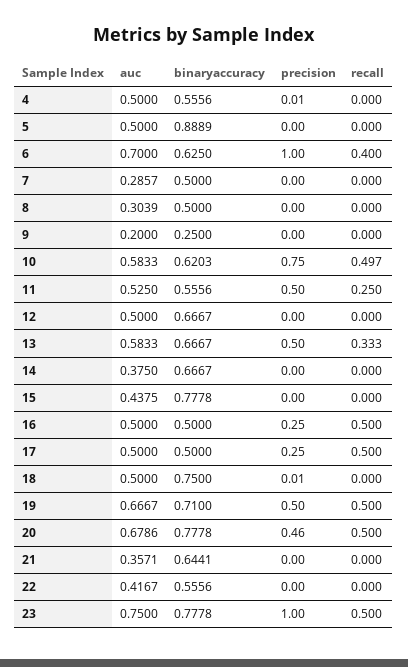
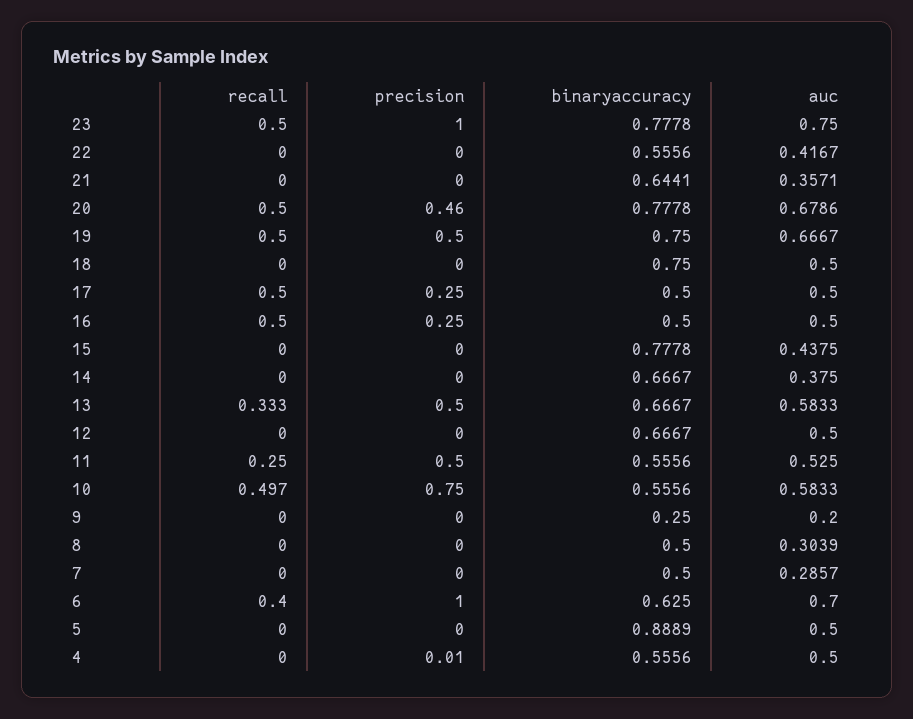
  {
    "auc": {
      "4": 0.5,
      "5": 0.5,
      "6": 0.7,
      "7": 0.2857,
      "8": 0.3039,
      "9": 0.2,
      "10": 0.5833,
      "11": 0.525,
      "12": 0.5,
      "13": 0.5833,
      "14": 0.375,
      "15": 0.4375,
      "16": 0.5,
      "17": 0.5,
      "18": 0.5,
      "19": 0.6667,
      "20": 0.6786,
      "21": 0.3571,
      "22": 0.4167,
      "23": 0.75
    },
    "binaryaccuracy": {
      "4": 0.5556,
      "5": 0.8889,
      "6": 0.625,
      "7": 0.5,
      "8": 0.5,
      "9": 0.25,
-     "10": 0.6203,
+     "10": 0.5556,
      "11": 0.5556,
      "12": 0.6667,
      "13": 0.6667,
      "14": 0.6667,
      "15": 0.7778,
      "16": 0.5,
      "17": 0.5,
      "18": 0.75,
-     "19": 0.71,
+     "19": 0.75,
      "20": 0.7778,
      "21": 0.6441,
      "22": 0.5556,
      "23": 0.7778
    },
    "precision": {
      "4": 0.01,
      "5": 0,
      "6": 1,
      "7": 0,
      "8": 0,
      "9": 0,
      "10": 0.75,
      "11": 0.5,
      "12": 0,
      "13": 0.5,
      "14": 0,
      "15": 0,
      "16": 0.25,
      "17": 0.25,
-     "18": 0.01,
+     "18": 0,
      "19": 0.5,
      "20": 0.46,
      "21": 0,
      "22": 0,
      "23": 1
    },
    "recall": {
      "4": 0,
      "5": 0,
      "6": 0.4,
      "7": 0,
      "8": 0,
      "9": 0,
      "10": 0.497,
      "11": 0.25,
      "12": 0,
      "13": 0.333,
      "14": 0,
      "15": 0,
      "16": 0.5,
      "17": 0.5,
      "18": 0,
      "19": 0.5,
      "20": 0.5,
      "21": 0,
      "22": 0,
      "23": 0.5
    }
  }

